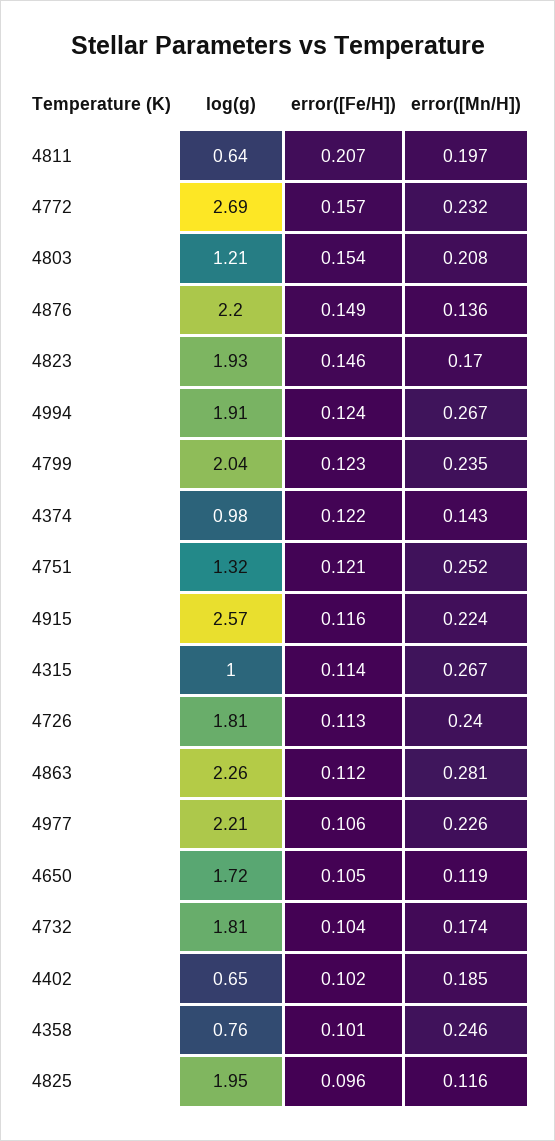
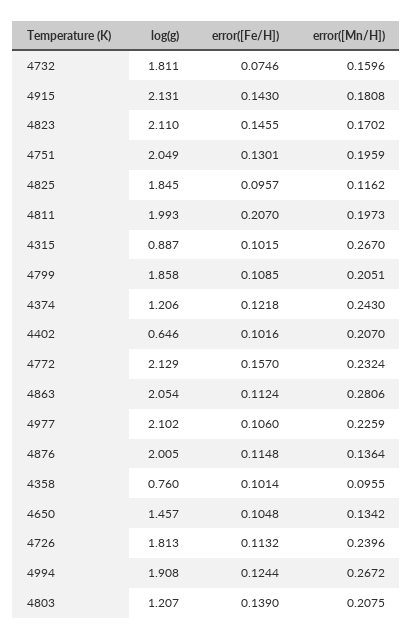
  {
    "log(g)": {
-     "4811": 0.64,
+     "4811": 1.993,
-     "4772": 2.69,
+     "4772": 2.129,
      "4803": 1.207,
-     "4876": 2.2,
+     "4876": 2.005,
-     "4823": 1.93,
+     "4823": 2.11,
      "4994": 1.908,
-     "4799": 2.04,
+     "4799": 1.858,
-     "4374": 0.98,
+     "4374": 1.206,
-     "4751": 1.32,
+     "4751": 2.049,
-     "4915": 2.57,
+     "4915": 2.131,
-     "4315": 1,
+     "4315": 0.887,
      "4726": 1.813,
-     "4863": 2.26,
+     "4863": 2.054,
-     "4977": 2.21,
+     "4977": 2.102,
-     "4650": 1.72,
+     "4650": 1.457,
      "4732": 1.811,
      "4402": 0.646,
      "4358": 0.76,
-     "4825": 1.95
+     "4825": 1.845
    },
    "error([Fe/H])": {
      "4811": 0.207,
      "4772": 0.157,
-     "4803": 0.154,
+     "4803": 0.139,
-     "4876": 0.149,
+     "4876": 0.1148,
      "4823": 0.1455,
      "4994": 0.1244,
-     "4799": 0.123,
+     "4799": 0.1085,
      "4374": 0.1218,
-     "4751": 0.121,
+     "4751": 0.1301,
-     "4915": 0.116,
+     "4915": 0.143,
-     "4315": 0.114,
+     "4315": 0.1015,
      "4726": 0.1132,
      "4863": 0.1124,
      "4977": 0.106,
      "4650": 0.1048,
-     "4732": 0.104,
+     "4732": 0.0746,
      "4402": 0.1016,
      "4358": 0.1014,
      "4825": 0.0957
    },
    "error([Mn/H])": {
      "4811": 0.1973,
      "4772": 0.2324,
      "4803": 0.2075,
      "4876": 0.1364,
      "4823": 0.1702,
      "4994": 0.2672,
-     "4799": 0.235,
+     "4799": 0.2051,
-     "4374": 0.143,
+     "4374": 0.243,
-     "4751": 0.252,
+     "4751": 0.1959,
-     "4915": 0.224,
+     "4915": 0.1808,
      "4315": 0.267,
      "4726": 0.2396,
      "4863": 0.2806,
      "4977": 0.2259,
-     "4650": 0.119,
+     "4650": 0.1342,
-     "4732": 0.174,
+     "4732": 0.1596,
-     "4402": 0.185,
+     "4402": 0.207,
-     "4358": 0.246,
+     "4358": 0.0955,
      "4825": 0.1162
    }
  }

